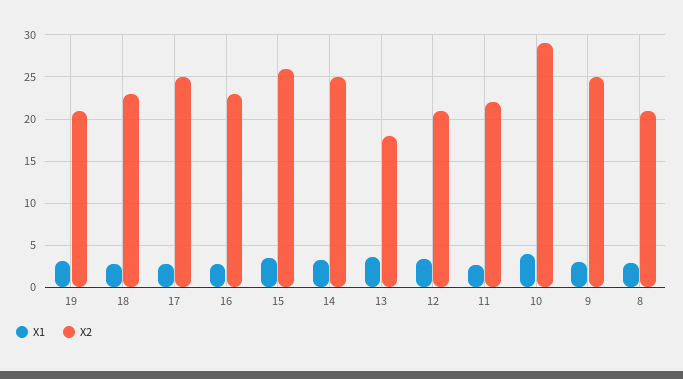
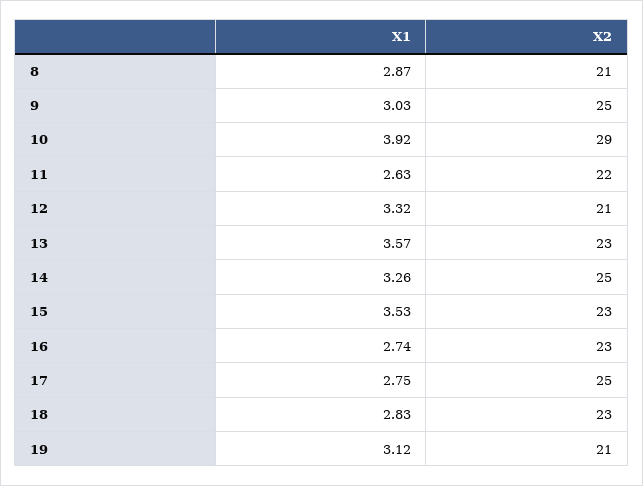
  {
    "X1": {
      "19": 3.12,
      "18": 2.83,
      "17": 2.75,
      "16": 2.74,
      "15": 3.53,
      "14": 3.26,
      "13": 3.57,
      "12": 3.32,
      "11": 2.63,
      "10": 3.92,
      "9": 3.03,
      "8": 2.87
    },
    "X2": {
      "19": 21,
      "18": 23,
      "17": 25,
      "16": 23,
-     "15": 26,
+     "15": 23,
      "14": 25,
-     "13": 18,
+     "13": 23,
      "12": 21,
      "11": 22,
      "10": 29,
      "9": 25,
      "8": 21
    }
  }

